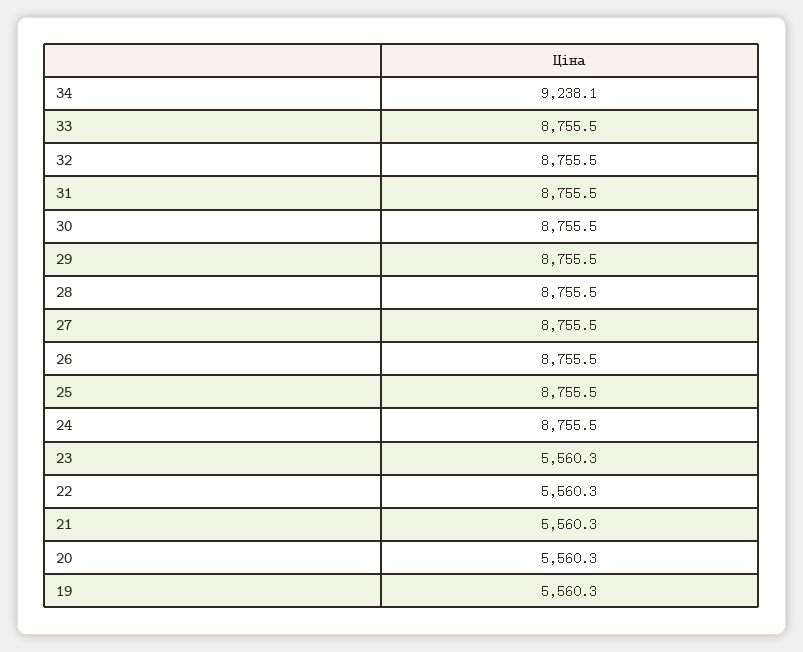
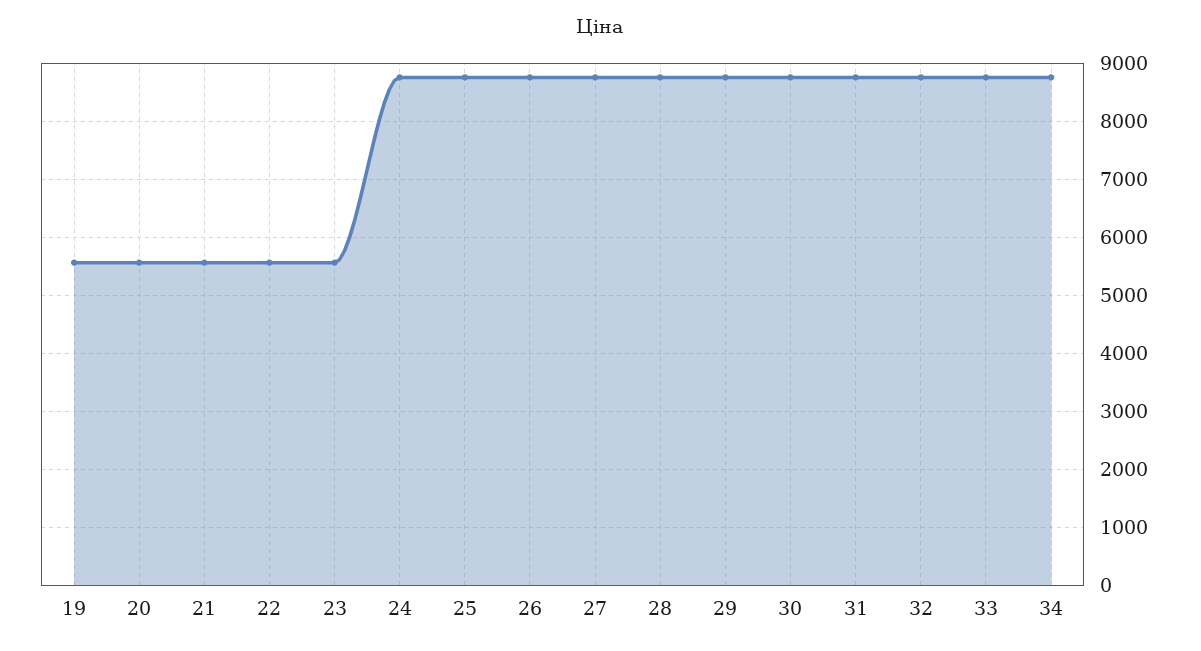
  {
-   "34": 9238.1,
+   "34": 8800,
    "33": 8755.5,
    "32": 8755.5,
    "31": 8755.5,
    "30": 8755.5,
    "29": 8755.5,
    "28": 8755.5,
    "27": 8755.5,
    "26": 8755.5,
    "25": 8755.5,
    "24": 8755.5,
    "23": 5560.3,
    "22": 5560.3,
    "21": 5560.3,
    "20": 5560.3,
    "19": 5560.3
  }

